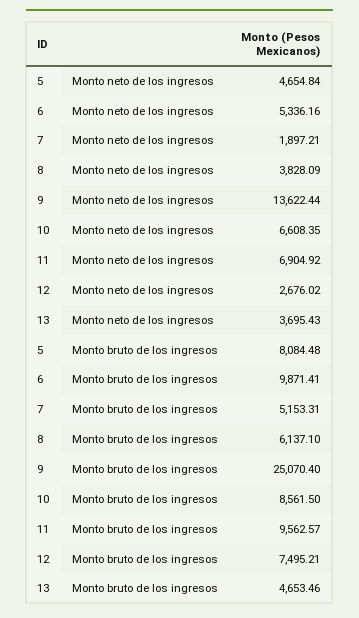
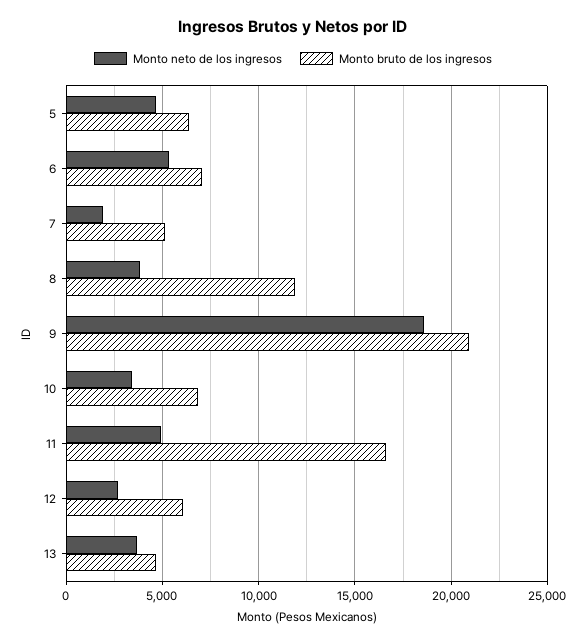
  {
    "Monto neto de los ingresos": {
      "5": 4654.84,
      "6": 5336.16,
      "7": 1897.21,
      "8": 3828.09,
-     "9": 13622.44,
+     "9": 18500,
-     "10": 6608.35,
+     "10": 3500,
-     "11": 6904.92,
+     "11": 5000,
      "12": 2676.02,
      "13": 3695.43
    },
    "Monto bruto de los ingresos": {
-     "5": 8084.48,
+     "5": 6500,
-     "6": 9871.41,
+     "6": 7000,
      "7": 5153.31,
-     "8": 6137.1,
+     "8": 12000,
-     "9": 25070.4,
+     "9": 21000,
-     "10": 8561.5,
+     "10": 7000,
-     "11": 9562.57,
+     "11": 16500,
-     "12": 7495.21,
+     "12": 6000,
      "13": 4653.46
    }
  }

